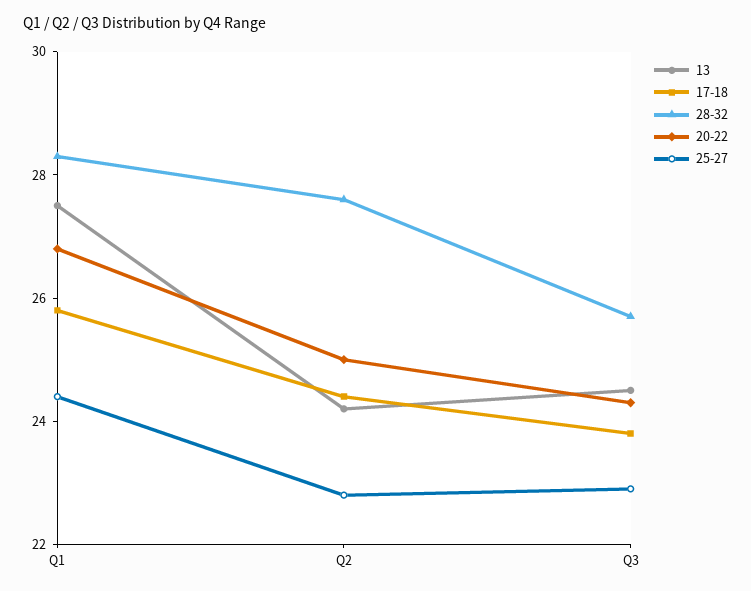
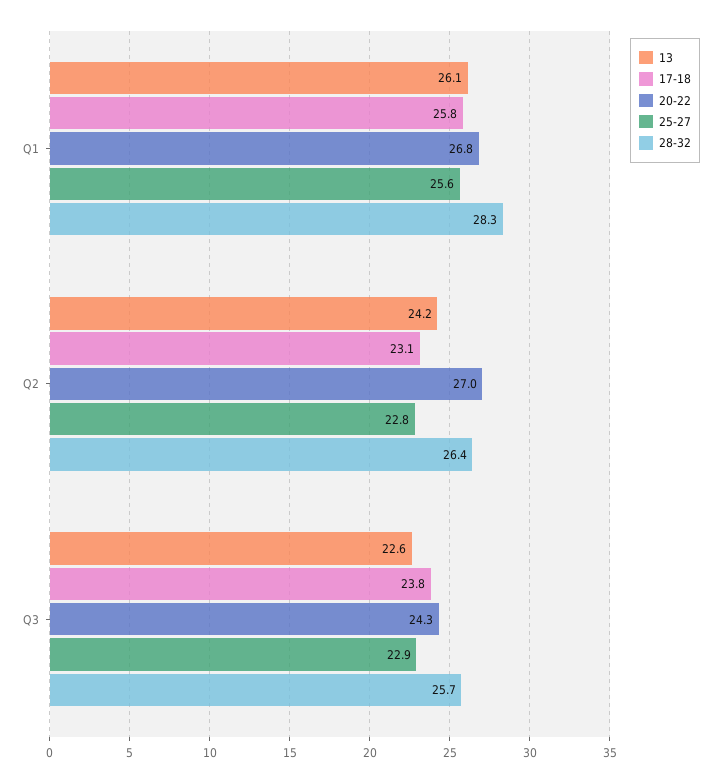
  {
    "13": {
-     "Q1": 27.5,
+     "Q1": 26.1,
      "Q2": 24.2,
-     "Q3": 24.5
+     "Q3": 22.6
    },
    "17-18": {
      "Q1": 25.8,
-     "Q2": 24.5,
+     "Q2": 23.1,
      "Q3": 23.8
    },
    "28-32": {
      "Q1": 28.3,
-     "Q2": 27.5,
+     "Q2": 26.4,
      "Q3": 25.7
    },
    "20-22": {
      "Q1": 26.8,
-     "Q2": 25,
+     "Q2": 27,
      "Q3": 24.3
    },
    "25-27": {
-     "Q1": 24.5,
+     "Q1": 25.6,
      "Q2": 22.8,
      "Q3": 22.9
    }
  }

